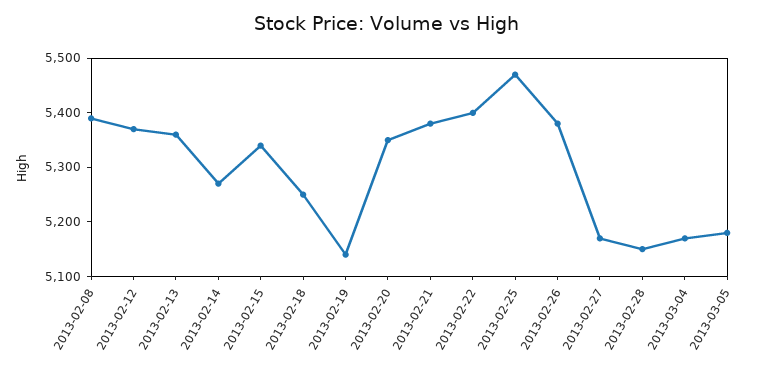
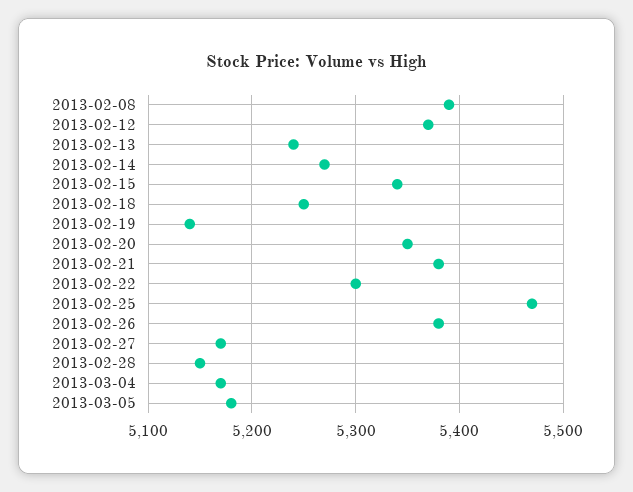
  {
    "2013-02-08": 5390,
    "2013-02-12": 5370,
-   "2013-02-13": 5360,
+   "2013-02-13": 5240,
    "2013-02-14": 5270,
    "2013-02-15": 5340,
    "2013-02-18": 5250,
    "2013-02-19": 5140,
    "2013-02-20": 5350,
    "2013-02-21": 5380,
-   "2013-02-22": 5400,
+   "2013-02-22": 5300,
    "2013-02-25": 5470,
    "2013-02-26": 5380,
    "2013-02-27": 5170,
    "2013-02-28": 5150,
    "2013-03-04": 5170,
    "2013-03-05": 5180
  }

